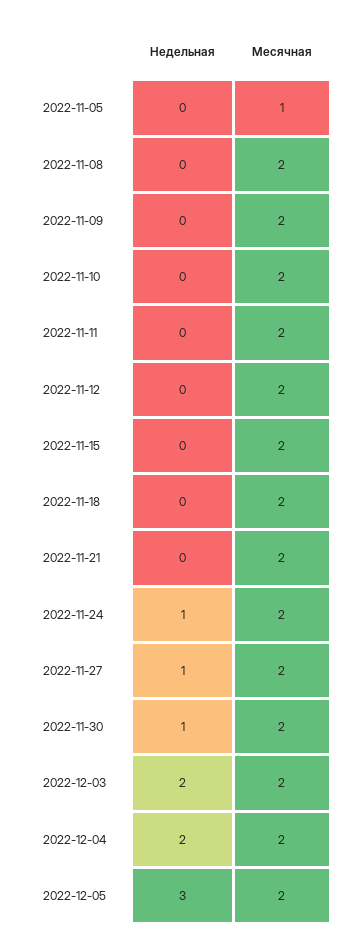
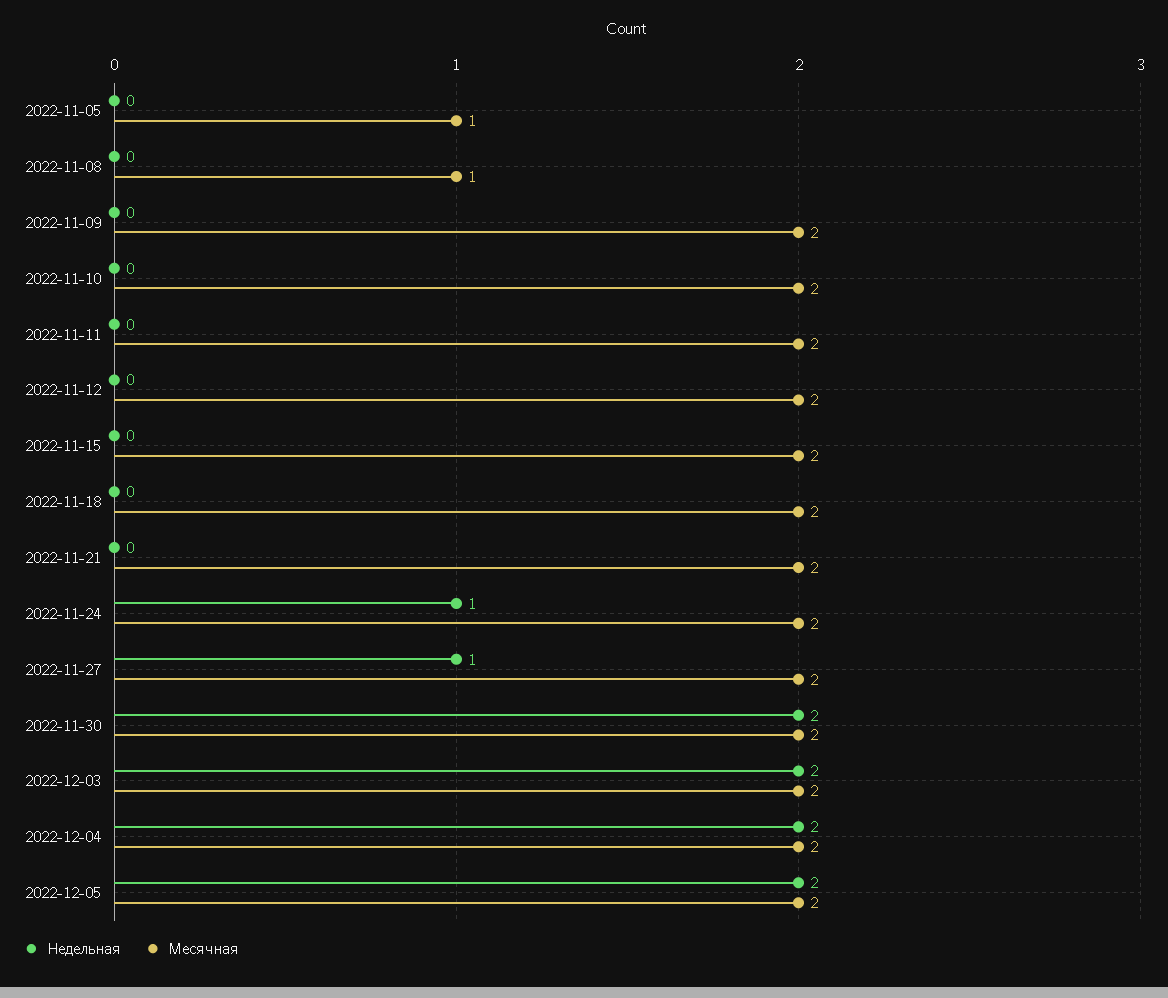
  {
    "Недельная": {
      "2022-11-05": 0,
      "2022-11-08": 0,
      "2022-11-09": 0,
      "2022-11-10": 0,
      "2022-11-11": 0,
      "2022-11-12": 0,
      "2022-11-15": 0,
      "2022-11-18": 0,
      "2022-11-21": 0,
      "2022-11-24": 1,
      "2022-11-27": 1,
-     "2022-11-30": 1,
+     "2022-11-30": 2,
      "2022-12-03": 2,
      "2022-12-04": 2,
-     "2022-12-05": 3
+     "2022-12-05": 2
    },
    "Месячная": {
      "2022-11-05": 1,
-     "2022-11-08": 2,
+     "2022-11-08": 1,
      "2022-11-09": 2,
      "2022-11-10": 2,
      "2022-11-11": 2,
      "2022-11-12": 2,
      "2022-11-15": 2,
      "2022-11-18": 2,
      "2022-11-21": 2,
      "2022-11-24": 2,
      "2022-11-27": 2,
      "2022-11-30": 2,
      "2022-12-03": 2,
      "2022-12-04": 2,
      "2022-12-05": 2
    }
  }

